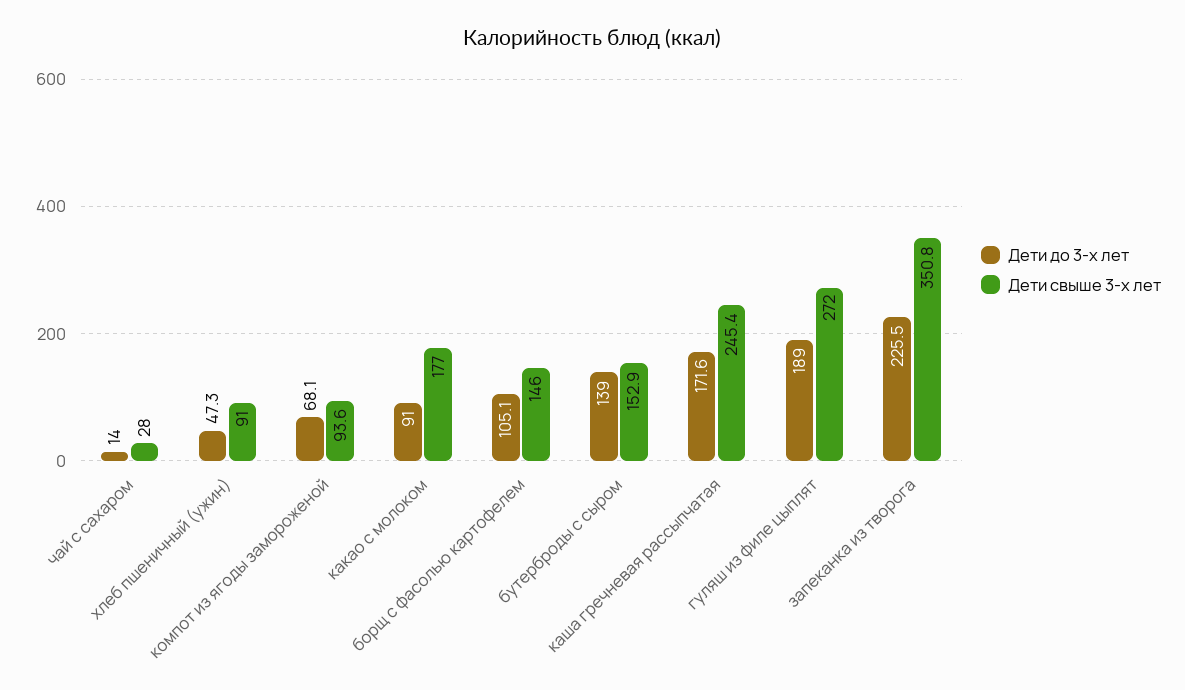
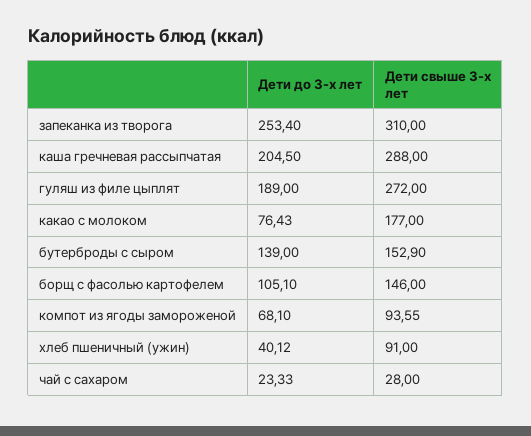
  {
    "Дети до 3-х лет": {
-     "чай с сахаром": 14,
+     "чай с сахаром": 23.33,
-     "хлеб пшеничный (ужин)": 47.3,
+     "хлеб пшеничный (ужин)": 40.12,
      "компот из ягоды замороженой": 68.1,
-     "какао с молоком": 91,
+     "какао с молоком": 76.43,
      "борщ с фасолью картофелем": 105.1,
      "бутерброды с сыром": 139,
-     "каша гречневая рассыпчатая": 171.6,
+     "каша гречневая рассыпчатая": 204.5,
      "гуляш из филе цыплят": 189,
-     "запеканка из творога": 225.5
+     "запеканка из творога": 253.4
    },
    "Дети свыше 3-х лет": {
      "чай с сахаром": 28,
      "хлеб пшеничный (ужин)": 91,
      "компот из ягоды замороженой": 93.55,
      "какао с молоком": 177,
      "борщ с фасолью картофелем": 146,
      "бутерброды с сыром": 152.9,
-     "каша гречневая рассыпчатая": 245.4,
+     "каша гречневая рассыпчатая": 288,
      "гуляш из филе цыплят": 272,
-     "запеканка из творога": 350.8
+     "запеканка из творога": 310
    }
  }

